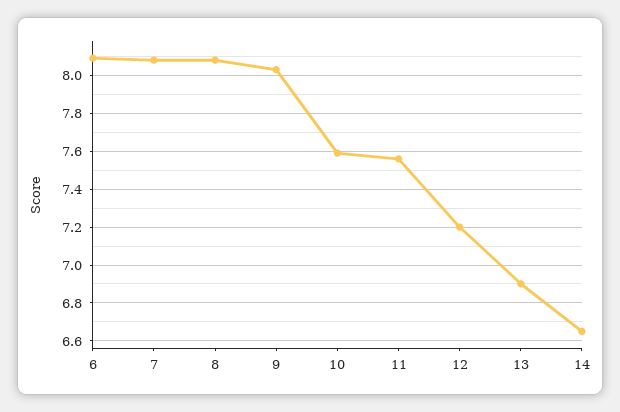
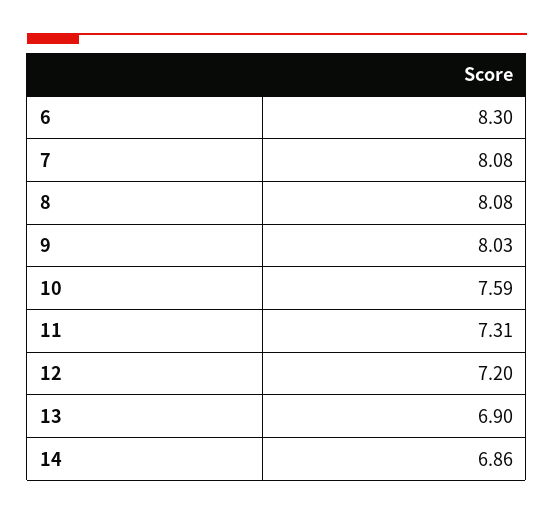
  {
-   "6": 8.1,
+   "6": 8.3,
    "7": 8.08,
    "8": 8.08,
    "9": 8.03,
    "10": 7.59,
-   "11": 7.55,
+   "11": 7.31,
    "12": 7.2,
    "13": 6.9,
-   "14": 6.65
+   "14": 6.86
  }

